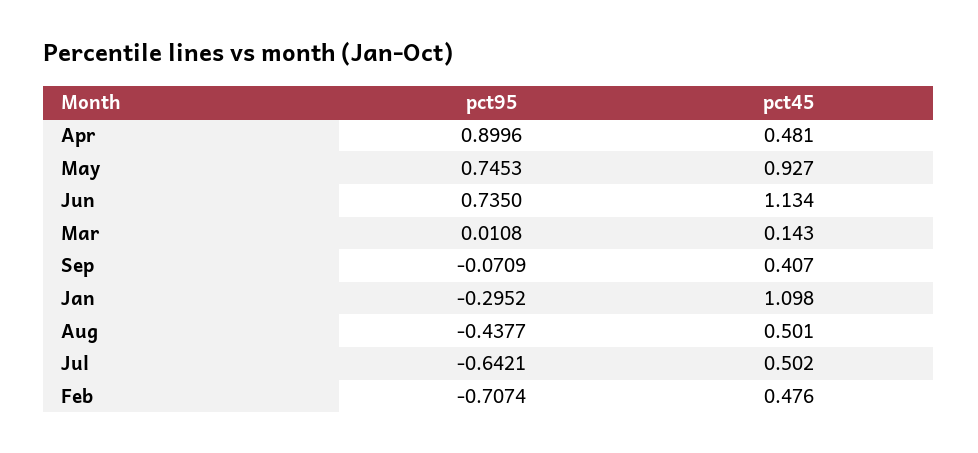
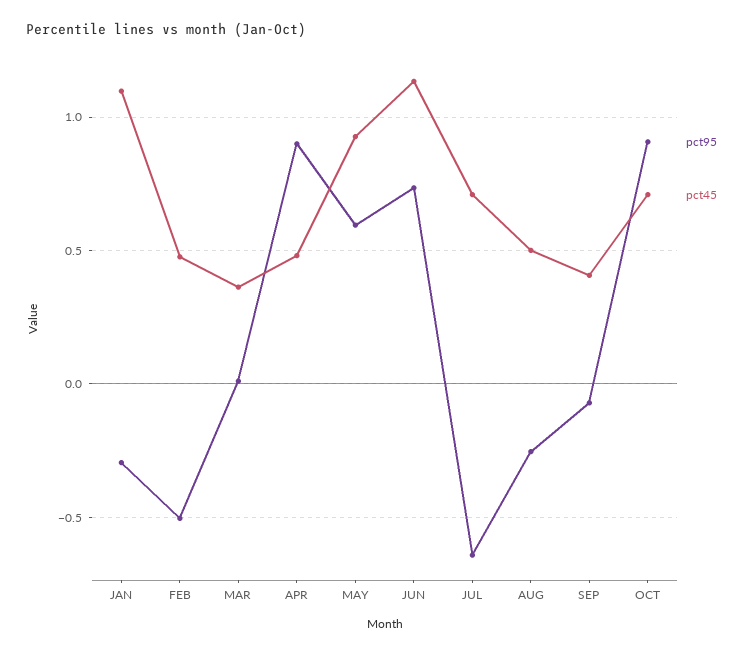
  {
    "pct95": {
      "Apr": 0.8996,
-     "May": 0.7453,
+     "May": 0.6,
      "Jun": 0.735,
      "Mar": 0.0108,
      "Sep": -0.0709,
      "Jan": -0.2952,
-     "Aug": -0.4377,
+     "Aug": -0.25,
      "Jul": -0.6421,
-     "Feb": -0.7074
+     "Feb": -0.5,
+     "OCT": 0.9
    },
    "pct45": {
      "Apr": 0.481,
      "May": 0.927,
      "Jun": 1.134,
-     "Mar": 0.143,
+     "Mar": 0.35,
      "Sep": 0.407,
      "Jan": 1.098,
      "Aug": 0.501,
-     "Jul": 0.502,
+     "Jul": 0.7,
-     "Feb": 0.476
+     "Feb": 0.476,
+     "OCT": 0.7
    }
  }

